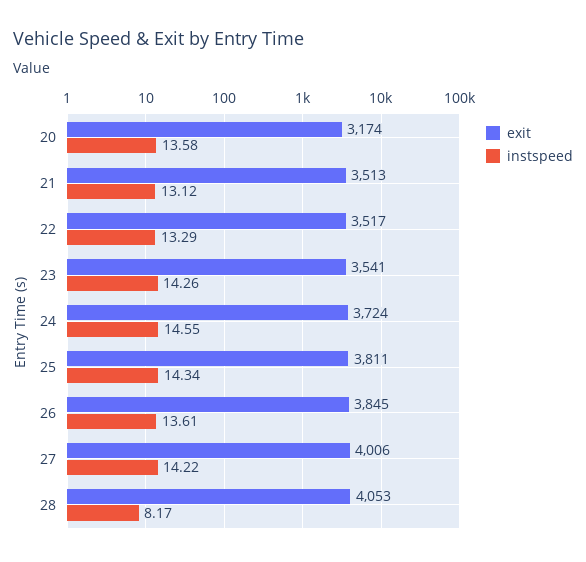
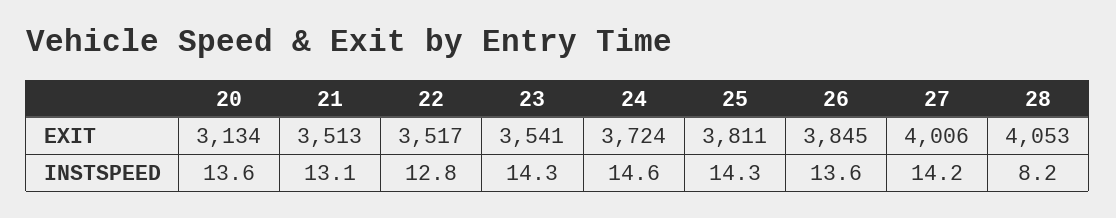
  {
    "exit": {
-     "20": 3174,
+     "20": 3134,
      "21": 3513,
      "22": 3517,
      "23": 3541,
      "24": 3724,
      "25": 3811,
      "26": 3845,
      "27": 4006,
      "28": 4053
    },
    "instspeed": {
      "20": 13.58,
      "21": 13.12,
-     "22": 13.29,
+     "22": 12.8,
      "23": 14.26,
      "24": 14.55,
      "25": 14.34,
      "26": 13.61,
      "27": 14.22,
      "28": 8.17
    }
  }

